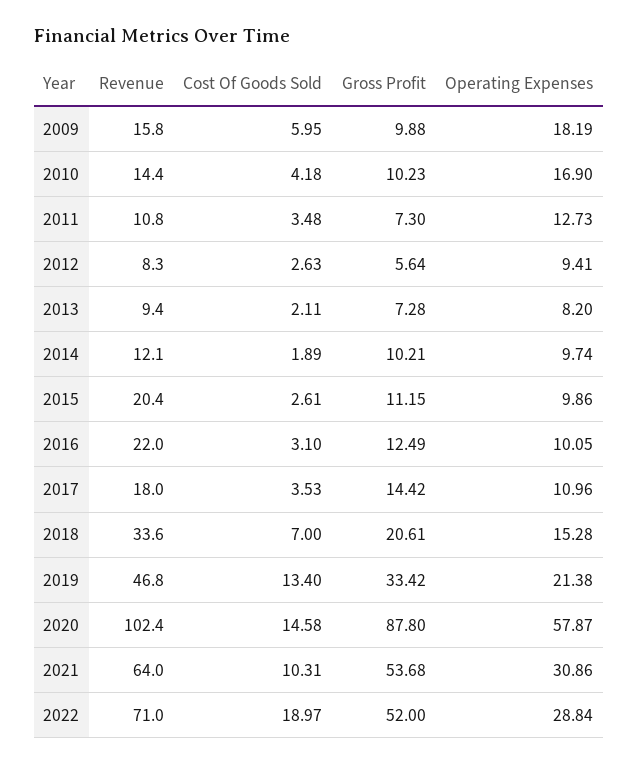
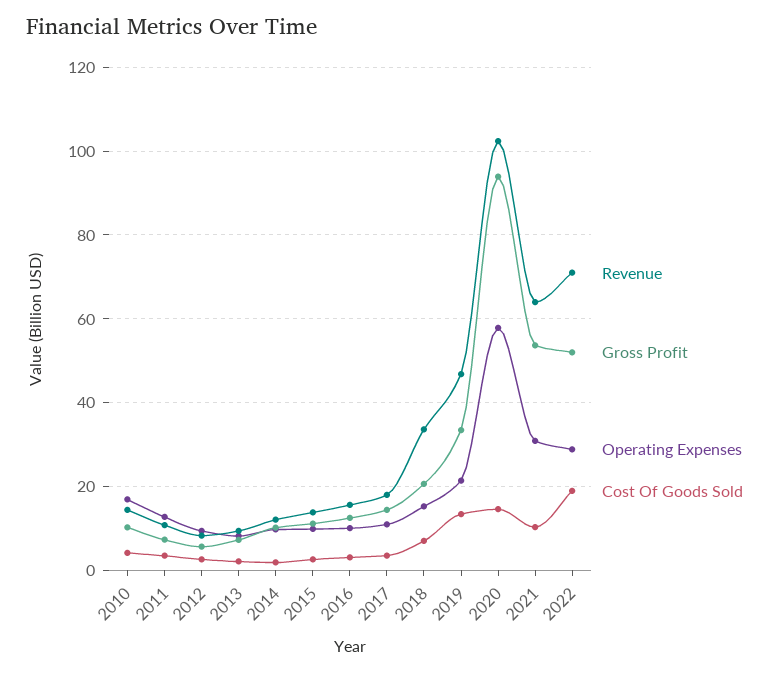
  {
    "Revenue": {
-     "2009": 15.8,
      "2010": 14.4,
      "2011": 10.8,
      "2012": 8.3,
      "2013": 9.4,
      "2014": 12.1,
-     "2015": 20.4,
+     "2015": 14,
-     "2016": 22,
+     "2016": 16,
      "2017": 18,
      "2018": 33.6,
      "2019": 46.8,
      "2020": 102.4,
      "2021": 64,
      "2022": 71
    },
    "Cost Of Goods Sold": {
-     "2009": 5.95,
      "2010": 4.18,
      "2011": 3.48,
      "2012": 2.63,
      "2013": 2.11,
      "2014": 1.89,
      "2015": 2.61,
      "2016": 3.1,
      "2017": 3.53,
      "2018": 7,
      "2019": 13.4,
      "2020": 14.58,
      "2021": 10.31,
      "2022": 18.97
    },
    "Gross Profit": {
-     "2009": 9.88,
      "2010": 10.23,
      "2011": 7.3,
      "2012": 5.64,
      "2013": 7.28,
      "2014": 10.21,
      "2015": 11.15,
      "2016": 12.49,
      "2017": 14.42,
      "2018": 20.61,
      "2019": 33.42,
-     "2020": 87.8,
+     "2020": 94,
      "2021": 53.68,
      "2022": 52
    },
    "Operating Expenses": {
-     "2009": 18.19,
      "2010": 16.9,
      "2011": 12.73,
      "2012": 9.41,
      "2013": 8.2,
      "2014": 9.74,
      "2015": 9.86,
      "2016": 10.05,
      "2017": 10.96,
      "2018": 15.28,
      "2019": 21.38,
      "2020": 57.87,
      "2021": 30.86,
      "2022": 28.84
    }
  }

